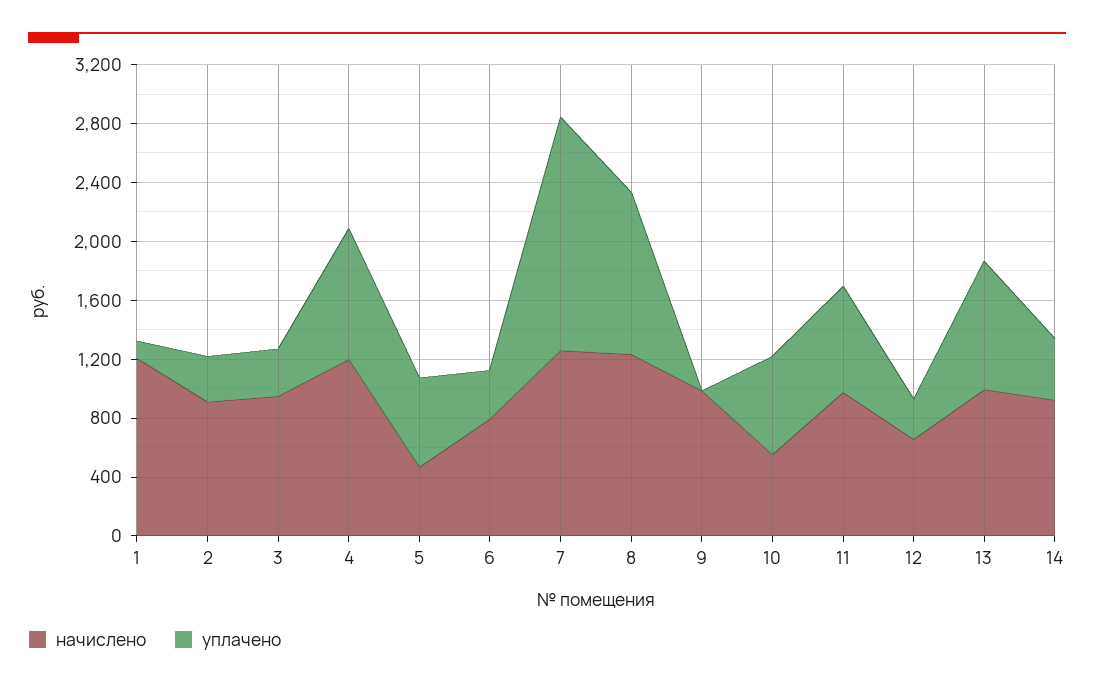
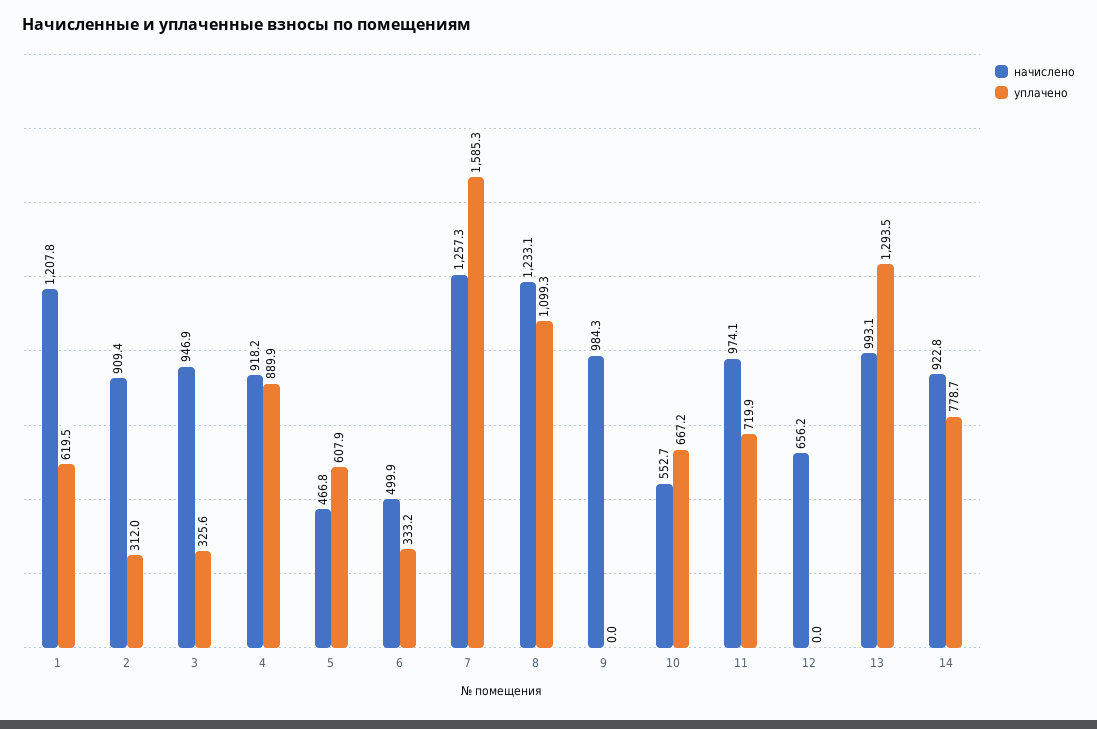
  {
    "начислено": {
      "1": 1207.8,
      "2": 909.4,
      "3": 946.9,
-     "4": 1200,
+     "4": 918.2,
      "5": 466.8,
-     "6": 800,
+     "6": 499.9,
      "7": 1257.3,
      "8": 1233.1,
      "9": 984.3,
      "10": 552.7,
      "11": 974.1,
      "12": 656.2,
      "13": 993.1,
      "14": 922.8
    },
    "уплачено": {
-     "1": 100,
+     "1": 619.5,
      "2": 312,
      "3": 325.6,
      "4": 889.9,
      "5": 607.9,
      "6": 333.2,
      "7": 1585.3,
      "8": 1099.3,
      "9": 0,
      "10": 667.2,
      "11": 719.9,
-     "12": 300,
+     "12": 0,
-     "13": 900,
+     "13": 1293.5,
-     "14": 400
+     "14": 778.7
    }
  }

